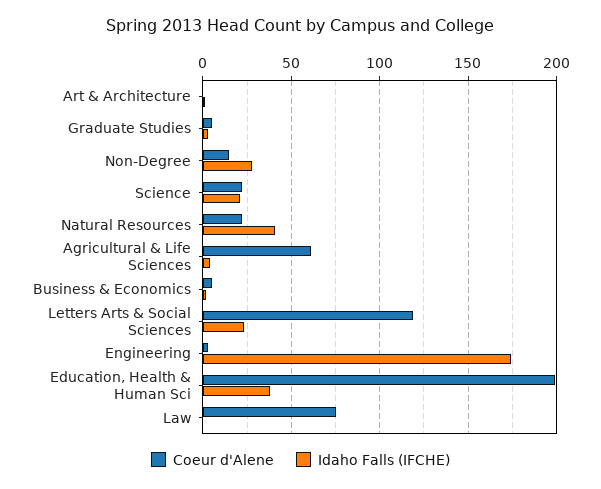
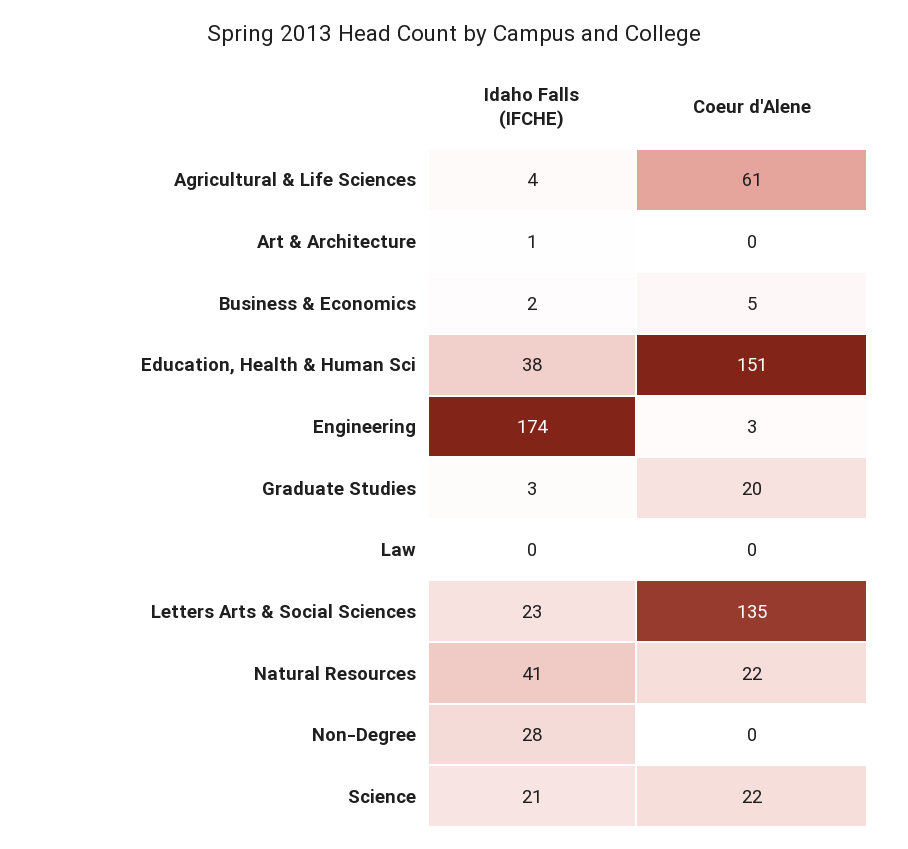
  {
    "Coeur d'Alene": {
      "Art & Architecture": 0,
-     "Graduate Studies": 5,
+     "Graduate Studies": 20,
-     "Non-Degree": 15,
+     "Non-Degree": 0,
      "Science": 22,
      "Natural Resources": 22,
      "Agricultural & Life Sciences": 61,
      "Business & Economics": 5,
-     "Letters Arts & Social Sciences": 120,
+     "Letters Arts & Social Sciences": 135,
      "Engineering": 3,
-     "Education, Health & Human Sci": 200,
+     "Education, Health & Human Sci": 151,
-     "Law": 75
+     "Law": 0
    },
    "Idaho Falls (IFCHE)": {
      "Art & Architecture": 1,
      "Graduate Studies": 3,
      "Non-Degree": 28,
      "Science": 21,
      "Natural Resources": 41,
      "Agricultural & Life Sciences": 4,
      "Business & Economics": 2,
      "Letters Arts & Social Sciences": 23,
      "Engineering": 174,
      "Education, Health & Human Sci": 38,
      "Law": 0
    }
  }

